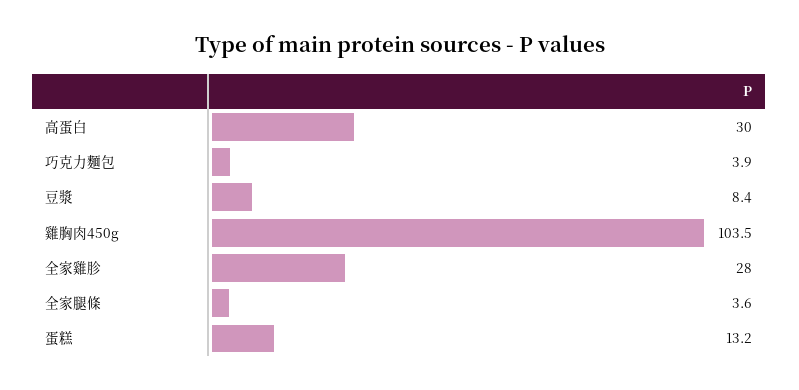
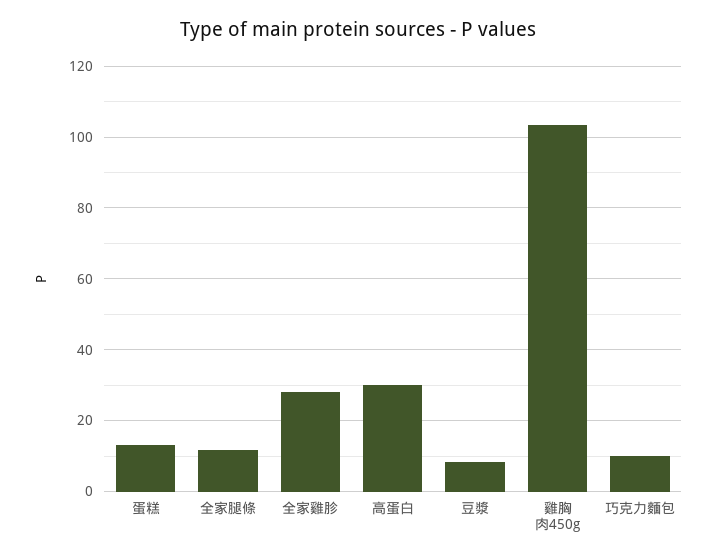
  {
    "高蛋白": 30,
-   "巧克力麵包": 3.9,
+   "巧克力麵包": 10,
    "豆漿": 8.4,
    "雞胸肉450g": 103.5,
    "全家雞胗": 28,
-   "全家腿條": 3.6,
+   "全家腿條": 12,
    "蛋糕": 13.2
  }

